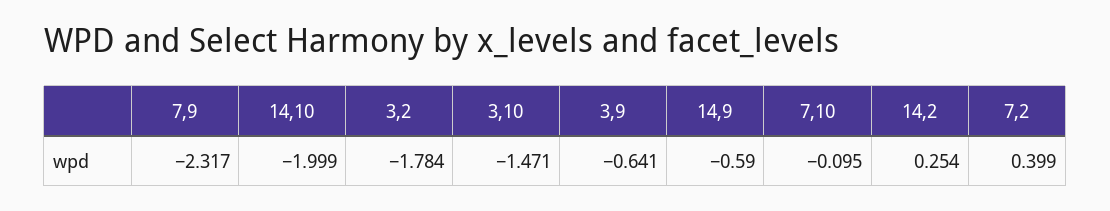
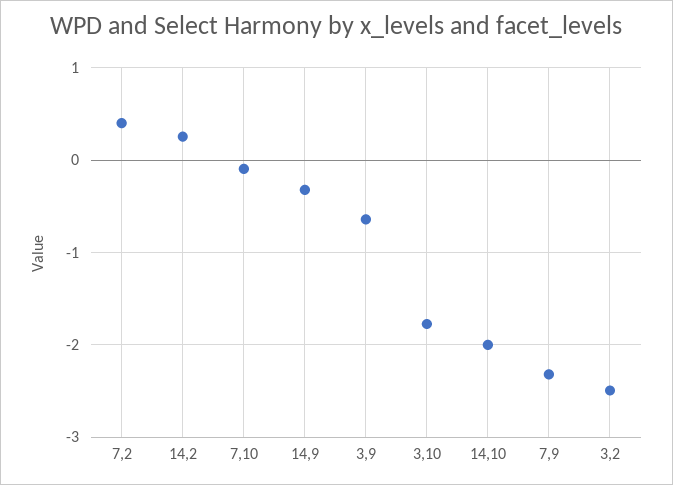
  {
    "7,9": -2.317,
    "14,10": -1.999,
-   "3,2": -1.784,
+   "3,2": -2.5,
-   "3,10": -1.471,
+   "3,10": -1.8,
    "3,9": -0.641,
-   "14,9": -0.59,
+   "14,9": -0.3,
    "7,10": -0.095,
    "14,2": 0.254,
    "7,2": 0.399
  }

